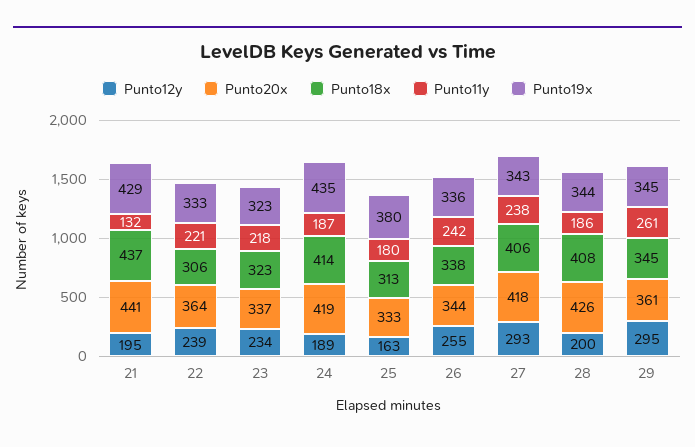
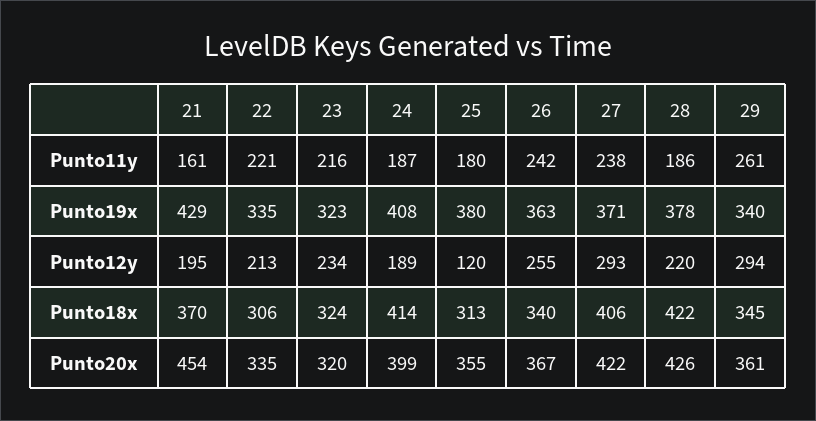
  {
    "Punto12y": {
      "21": 195,
-     "22": 239,
+     "22": 213,
      "23": 234,
      "24": 189,
-     "25": 163,
+     "25": 120,
      "26": 255,
      "27": 293,
-     "28": 200,
+     "28": 220,
-     "29": 295
+     "29": 294
    },
    "Punto20x": {
-     "21": 441,
+     "21": 454,
-     "22": 364,
+     "22": 335,
-     "23": 337,
+     "23": 320,
-     "24": 419,
+     "24": 399,
-     "25": 333,
+     "25": 355,
-     "26": 344,
+     "26": 367,
-     "27": 418,
+     "27": 422,
      "28": 426,
      "29": 361
    },
    "Punto18x": {
-     "21": 437,
+     "21": 370,
      "22": 306,
-     "23": 323,
+     "23": 324,
      "24": 414,
      "25": 313,
-     "26": 338,
+     "26": 340,
      "27": 406,
-     "28": 408,
+     "28": 422,
      "29": 345
    },
    "Punto11y": {
-     "21": 132,
+     "21": 161,
      "22": 221,
-     "23": 218,
+     "23": 216,
      "24": 187,
      "25": 180,
      "26": 242,
      "27": 238,
      "28": 186,
      "29": 261
    },
    "Punto19x": {
      "21": 429,
-     "22": 333,
+     "22": 335,
      "23": 323,
-     "24": 435,
+     "24": 408,
      "25": 380,
-     "26": 336,
+     "26": 363,
-     "27": 343,
+     "27": 371,
-     "28": 344,
+     "28": 378,
-     "29": 345
+     "29": 340
    }
  }

